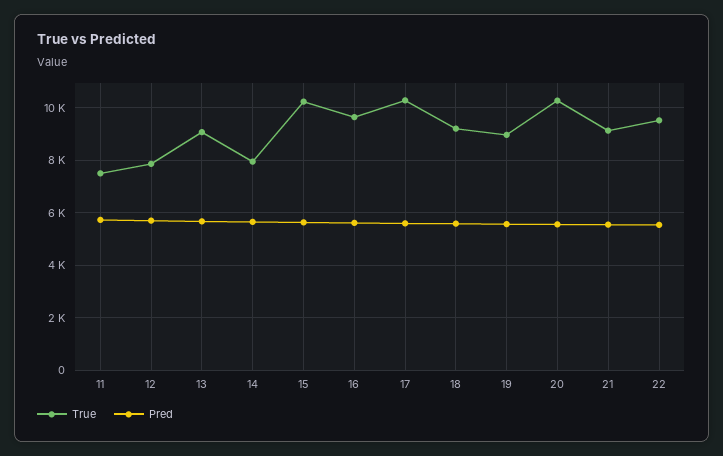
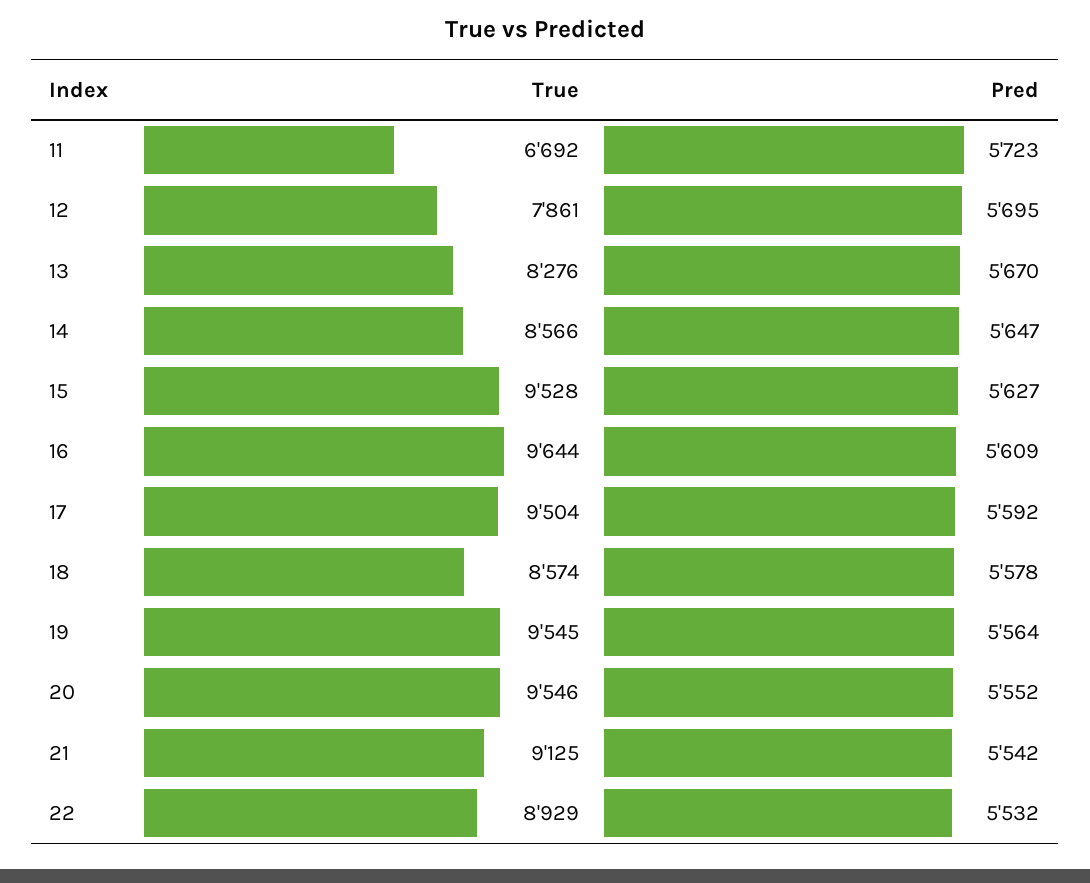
  {
    "True": {
-     "11": 7500,
+     "11": 6692,
      "12": 7861,
-     "13": 9000,
+     "13": 8276,
-     "14": 8000,
+     "14": 8566,
-     "15": 10250,
+     "15": 9528,
      "16": 9644,
-     "17": 10250,
+     "17": 9504,
-     "18": 9250,
+     "18": 8574,
-     "19": 9000,
+     "19": 9545,
-     "20": 10250,
+     "20": 9546,
      "21": 9125,
-     "22": 9500
+     "22": 8929
    },
    "Pred": {
      "11": 5723,
      "12": 5695,
      "13": 5670,
      "14": 5647,
      "15": 5627,
      "16": 5609,
      "17": 5592,
      "18": 5578,
      "19": 5564,
      "20": 5552,
      "21": 5542,
      "22": 5532
    }
  }

